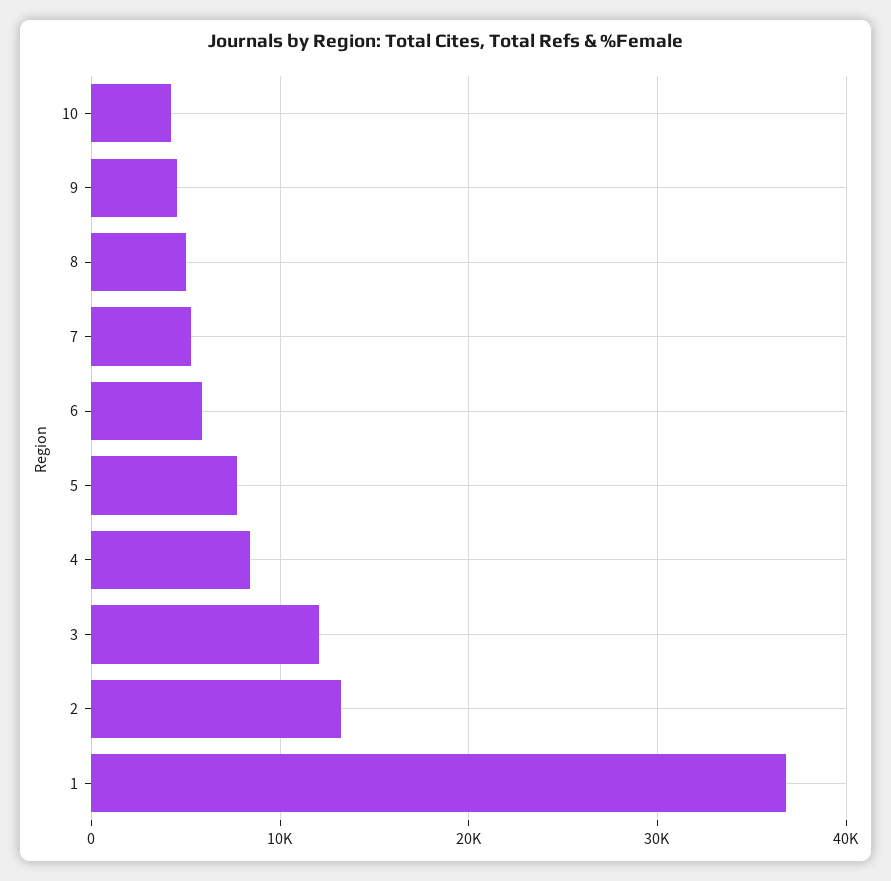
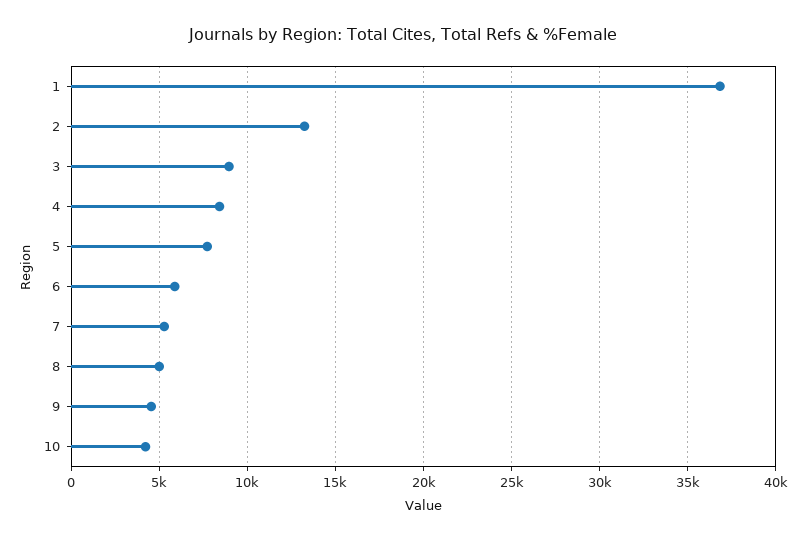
  {
    "10": 4000,
    "9": 4500,
    "8": 5000,
    "7": 5500,
    "6": 6000,
    "5": 7500,
    "4": 8500,
-   "3": 12000,
+   "3": 9000,
    "2": 13000,
    "1": 37000
  }

